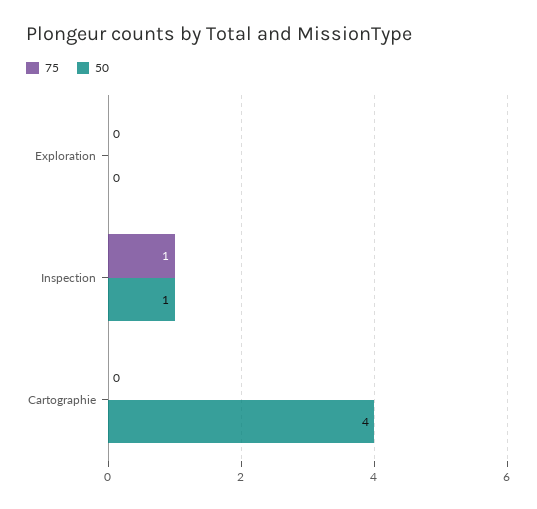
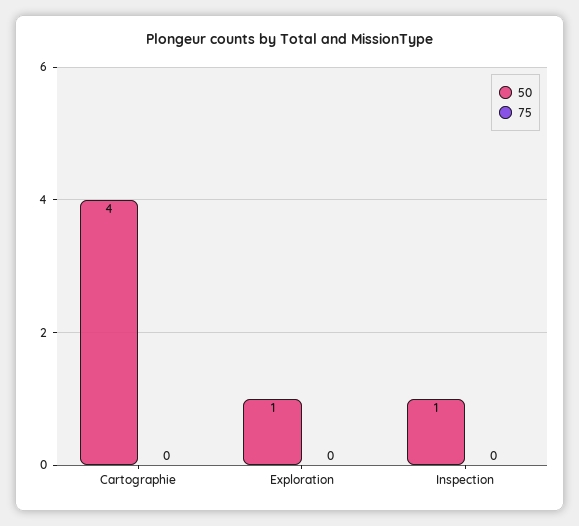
  {
    "75": {
      "Exploration": 0,
-     "Inspection": 1,
+     "Inspection": 0,
      "Cartographie": 0
    },
    "50": {
-     "Exploration": 0,
+     "Exploration": 1,
      "Inspection": 1,
      "Cartographie": 4
    }
  }

